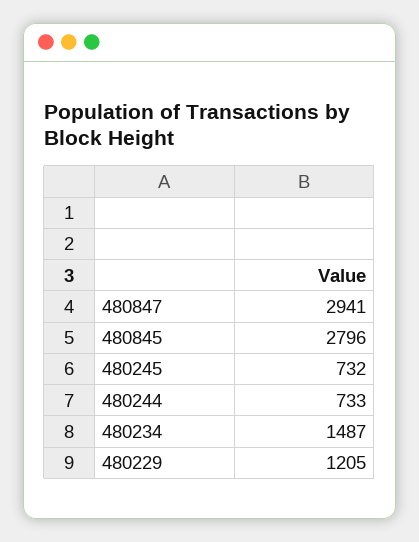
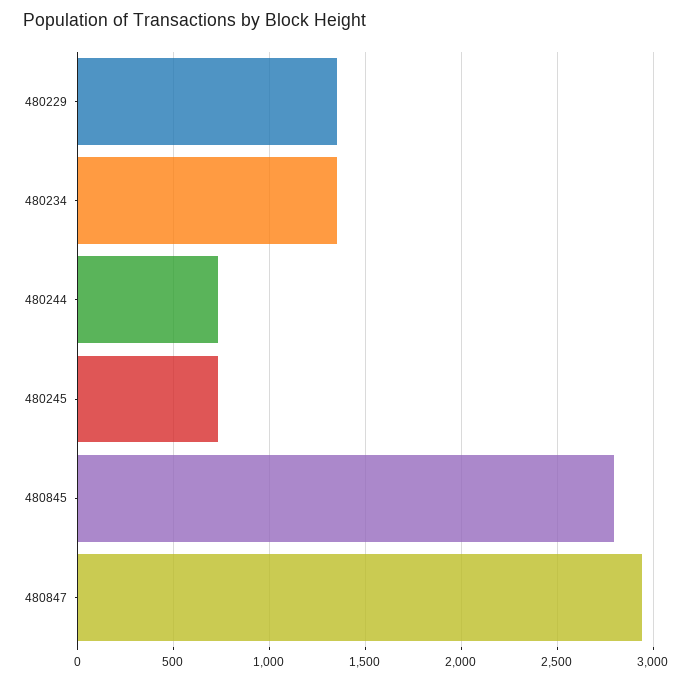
  {
    "480847": 2941,
    "480845": 2796,
    "480245": 732,
    "480244": 733,
-   "480234": 1487,
+   "480234": 1350,
-   "480229": 1205
+   "480229": 1350
  }

